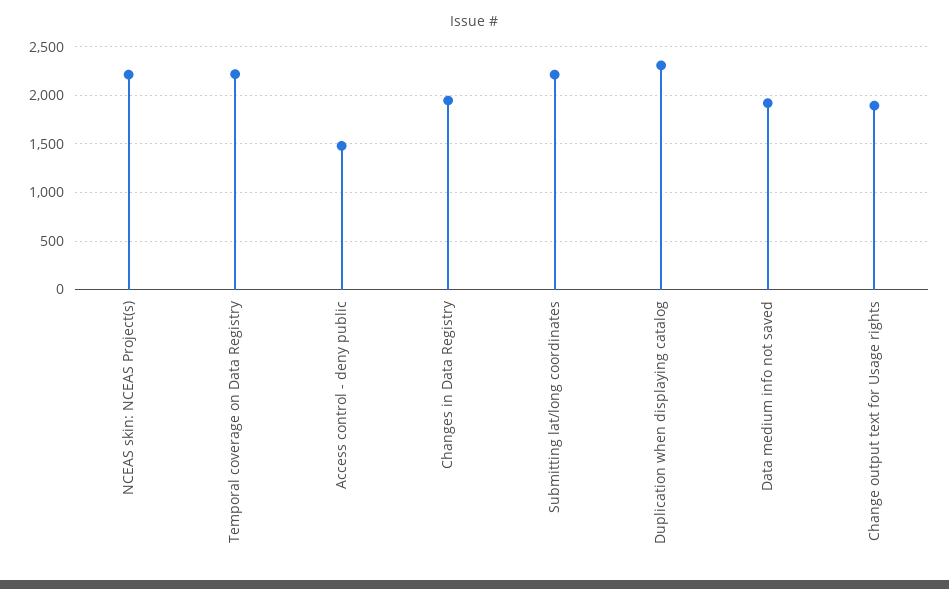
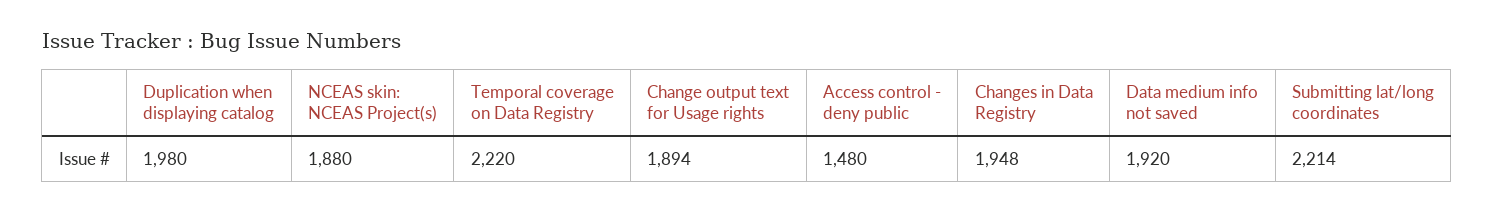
  {
-   "NCEAS skin: NCEAS Project(s)": 2200,
+   "NCEAS skin: NCEAS Project(s)": 1880,
    "Temporal coverage on Data Registry": 2220,
    "Access control - deny public": 1480,
    "Changes in Data Registry": 1948,
    "Submitting lat/long coordinates": 2214,
-   "Duplication when displaying catalog": 2300,
+   "Duplication when displaying catalog": 1980,
    "Data medium info not saved": 1920,
    "Change output text for Usage rights": 1894
  }

